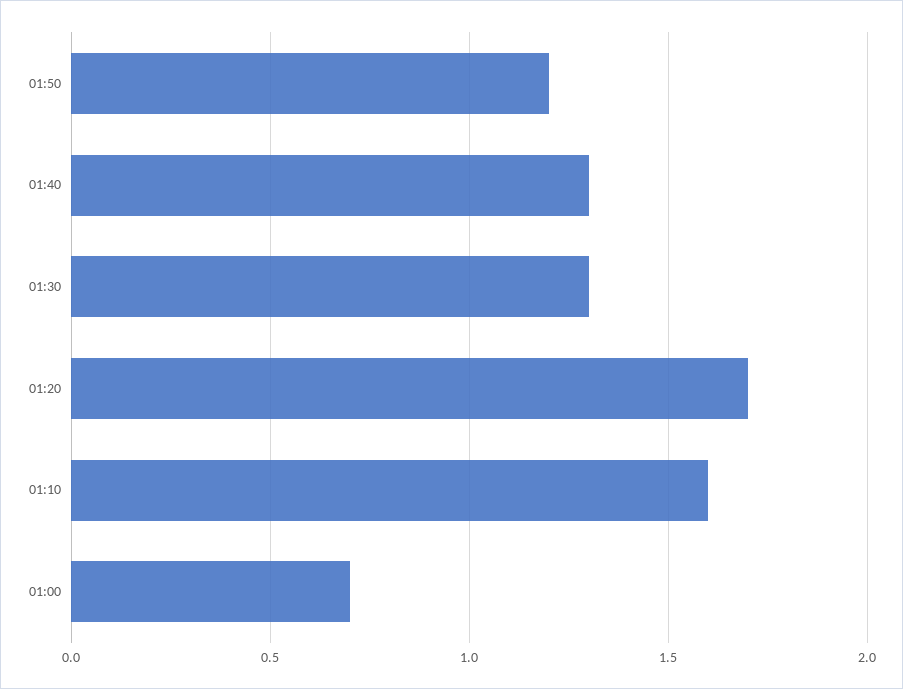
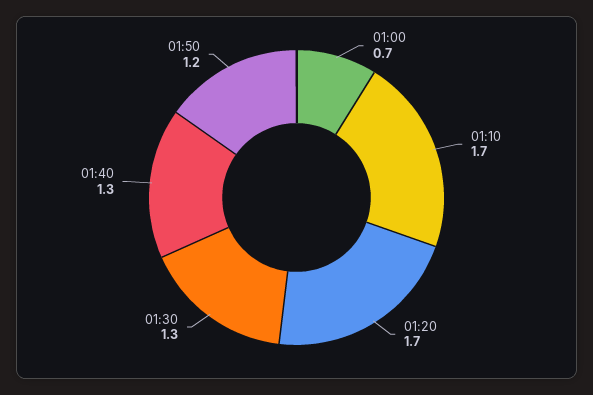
  {
    "01:50": 1.2,
    "01:40": 1.3,
    "01:30": 1.3,
    "01:20": 1.7,
-   "01:10": 1.6,
+   "01:10": 1.7,
    "01:00": 0.7
  }

